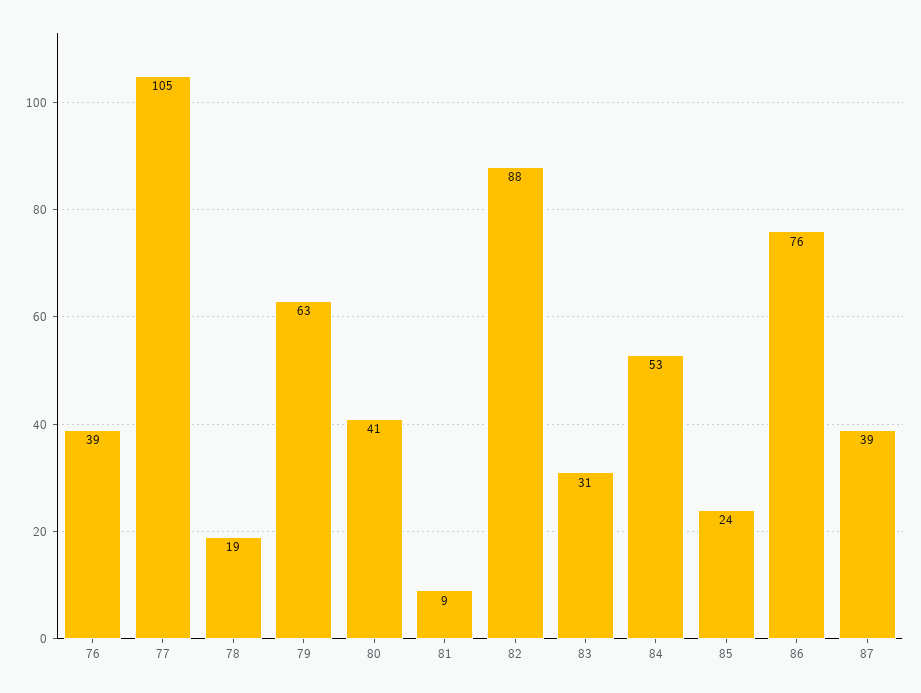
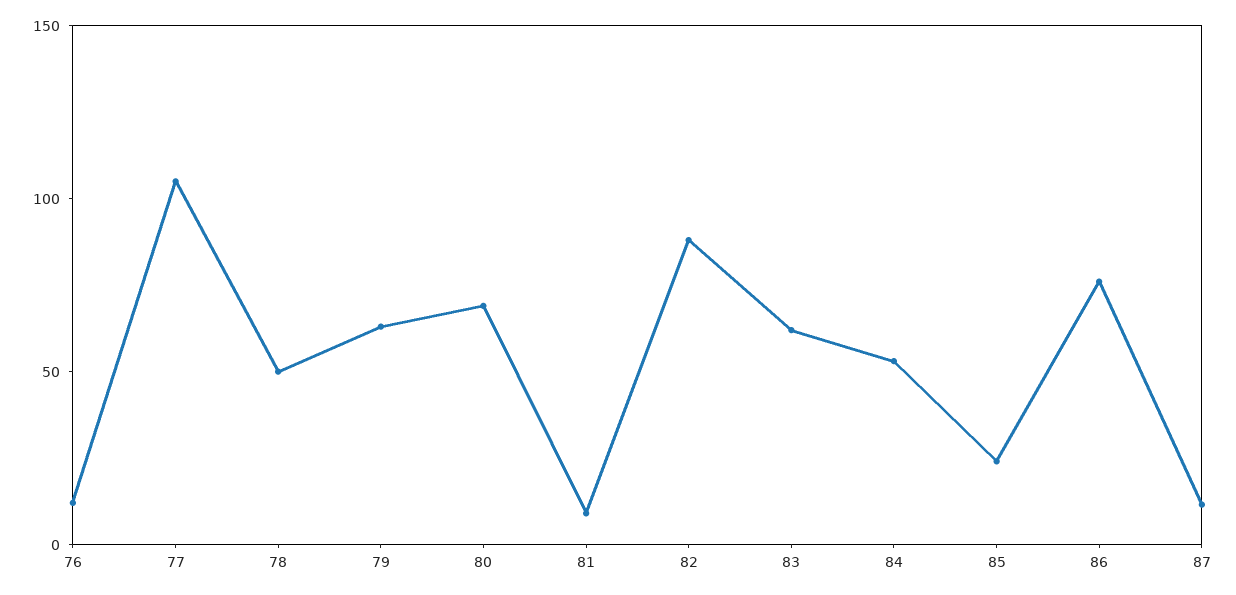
  {
-   "76": 39,
+   "76": 10,
    "77": 105,
-   "78": 19,
+   "78": 50,
    "79": 63,
-   "80": 41,
+   "80": 70,
    "81": 9,
    "82": 88,
-   "83": 31,
+   "83": 60,
    "84": 53,
    "85": 24,
    "86": 76,
-   "87": 39
+   "87": 10
  }

